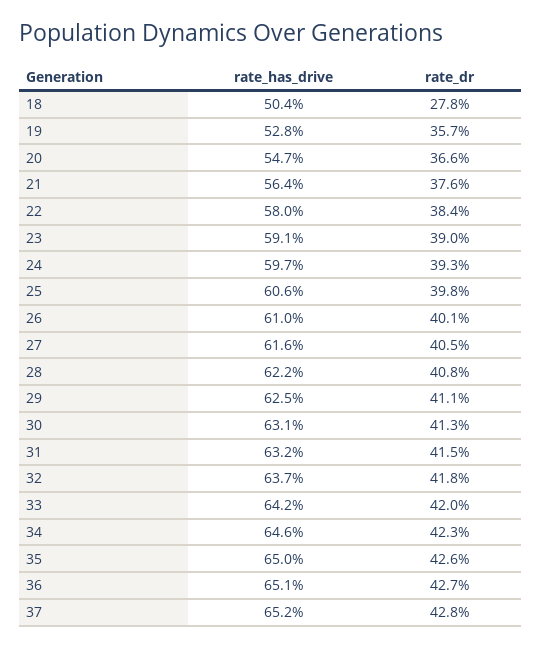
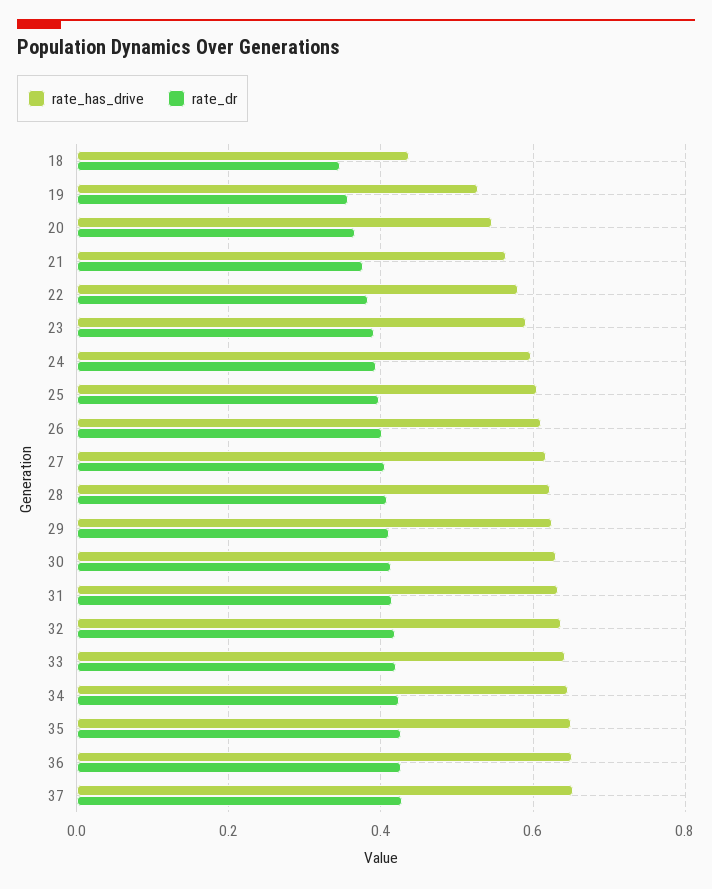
  {
    "rate_has_drive": {
-     "18": 0.504,
+     "18": 0.44,
      "19": 0.528,
      "20": 0.547,
      "21": 0.564,
      "22": 0.58,
      "23": 0.591,
      "24": 0.597,
      "25": 0.606,
      "26": 0.61,
      "27": 0.616,
      "28": 0.622,
      "29": 0.625,
      "30": 0.631,
      "31": 0.632,
      "32": 0.637,
      "33": 0.642,
      "34": 0.646,
      "35": 0.65,
      "36": 0.651,
      "37": 0.652
    },
    "rate_dr": {
-     "18": 0.278,
+     "18": 0.34,
      "19": 0.357,
      "20": 0.366,
      "21": 0.376,
      "22": 0.384,
      "23": 0.39,
      "24": 0.393,
      "25": 0.398,
      "26": 0.401,
      "27": 0.405,
      "28": 0.408,
      "29": 0.411,
      "30": 0.413,
      "31": 0.415,
      "32": 0.418,
      "33": 0.42,
      "34": 0.423,
      "35": 0.426,
      "36": 0.427,
      "37": 0.428
    }
  }

